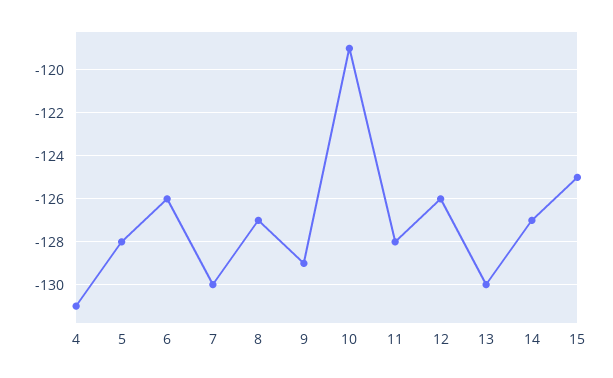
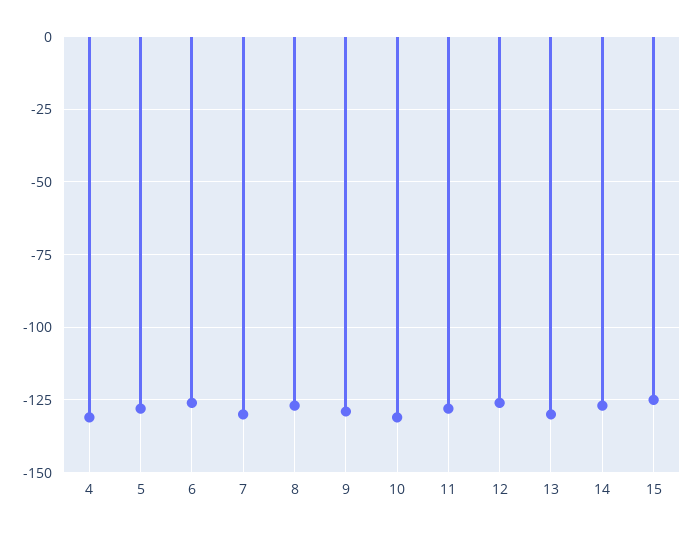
  {
    "4": -131,
    "5": -128,
    "6": -126,
    "7": -130,
    "8": -127,
    "9": -129,
-   "10": -119,
+   "10": -130,
    "11": -128,
    "12": -126,
    "13": -130,
    "14": -127,
    "15": -125
  }

